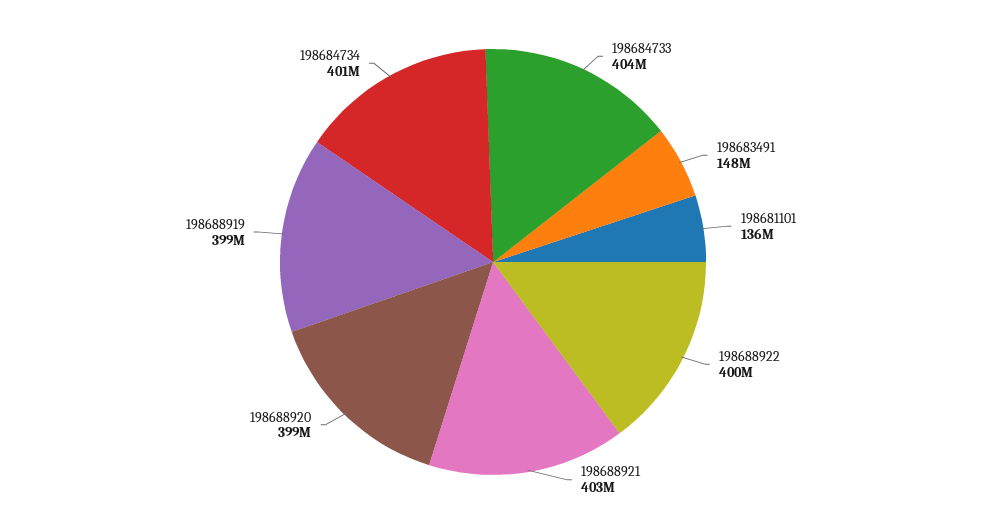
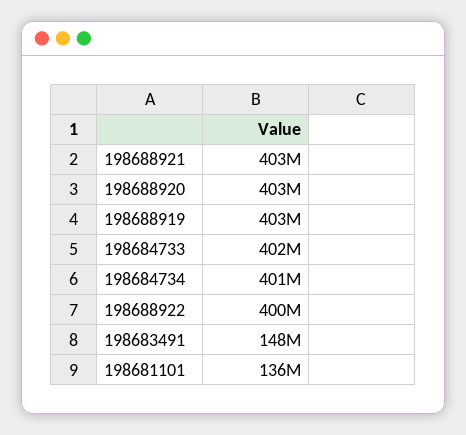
  {
-   "198684733": 404000000,
+   "198684733": 402000000,
    "198683491": 148000000,
    "198681101": 136000000,
    "198688922": 400000000,
    "198688921": 403000000,
-   "198688920": 399000000,
+   "198688920": 403000000,
-   "198688919": 399000000,
+   "198688919": 403000000,
    "198684734": 401000000
  }

